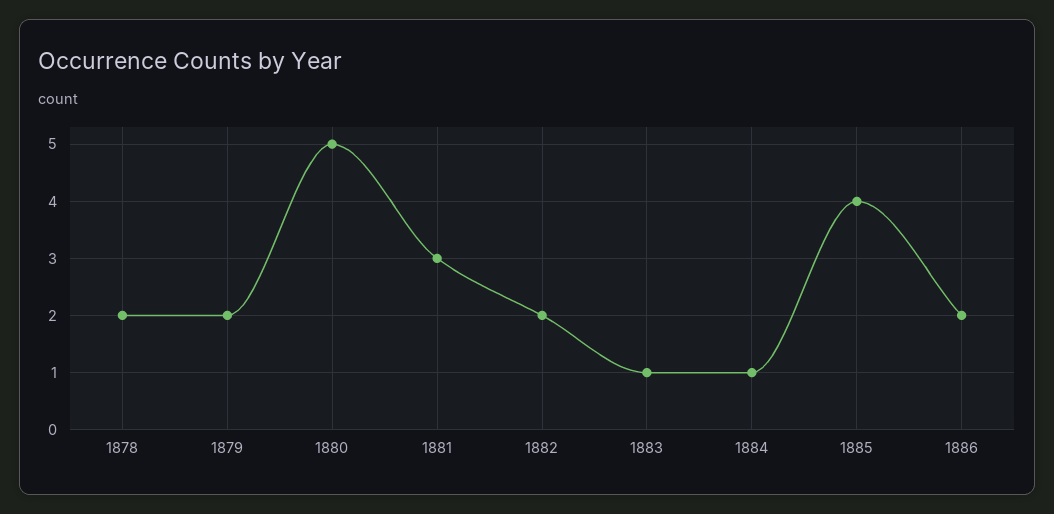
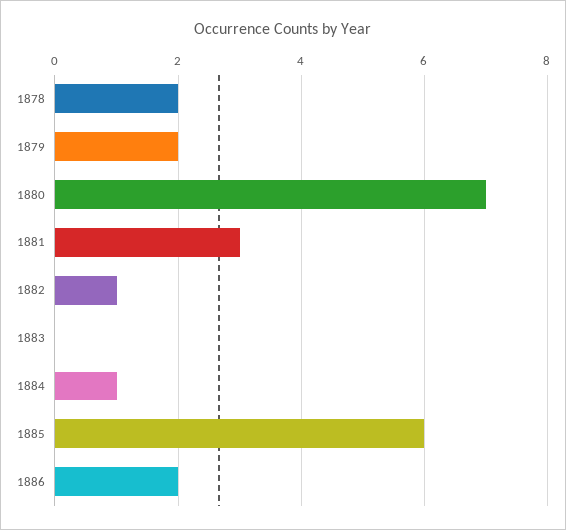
  {
    "1878": 2,
    "1879": 2,
-   "1880": 5,
+   "1880": 7,
    "1881": 3,
-   "1882": 2,
+   "1882": 1,
-   "1883": 1,
+   "1883": 0,
    "1884": 1,
-   "1885": 4,
+   "1885": 6,
    "1886": 2
  }

